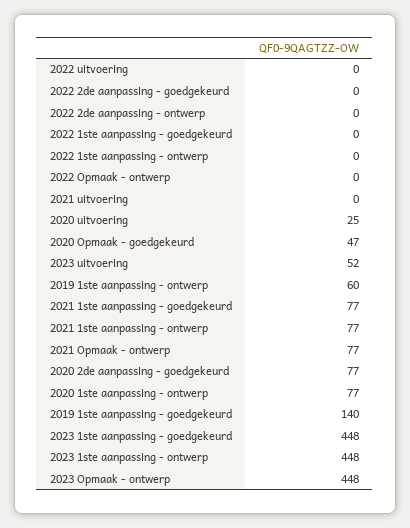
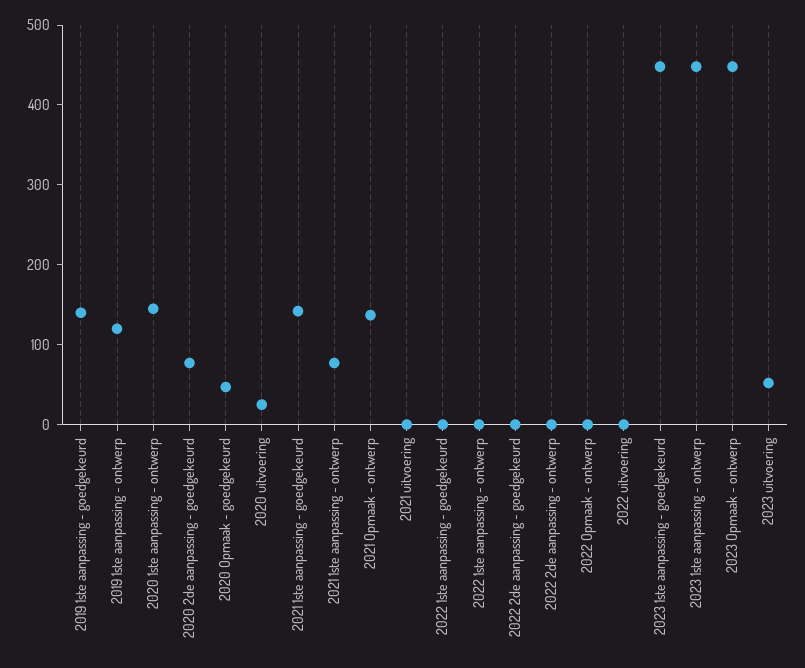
  {
    "2022 uitvoering": 0,
    "2022 2de aanpassing - goedgekeurd": 0,
    "2022 2de aanpassing - ontwerp": 0,
    "2022 1ste aanpassing - goedgekeurd": 0,
    "2022 1ste aanpassing - ontwerp": 0,
    "2022 Opmaak - ontwerp": 0,
    "2021 uitvoering": 0,
    "2020 uitvoering": 25,
    "2020 Opmaak - goedgekeurd": 47,
    "2023 uitvoering": 52,
-   "2019 1ste aanpassing - ontwerp": 60,
+   "2019 1ste aanpassing - ontwerp": 120,
-   "2021 1ste aanpassing - goedgekeurd": 77,
+   "2021 1ste aanpassing - goedgekeurd": 140,
    "2021 1ste aanpassing - ontwerp": 77,
-   "2021 Opmaak - ontwerp": 77,
+   "2021 Opmaak - ontwerp": 140,
    "2020 2de aanpassing - goedgekeurd": 77,
-   "2020 1ste aanpassing - ontwerp": 77,
+   "2020 1ste aanpassing - ontwerp": 140,
    "2019 1ste aanpassing - goedgekeurd": 140,
    "2023 1ste aanpassing - goedgekeurd": 448,
    "2023 1ste aanpassing - ontwerp": 448,
    "2023 Opmaak - ontwerp": 448
  }

